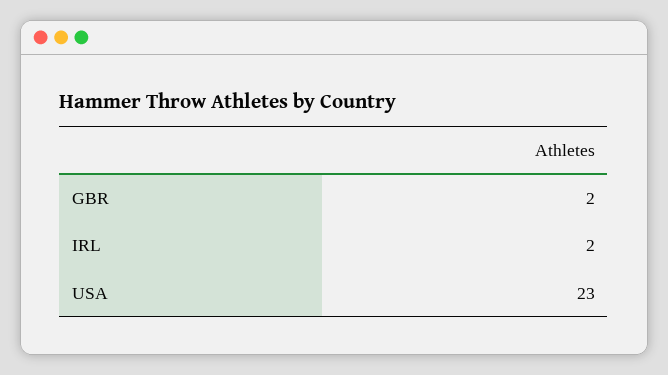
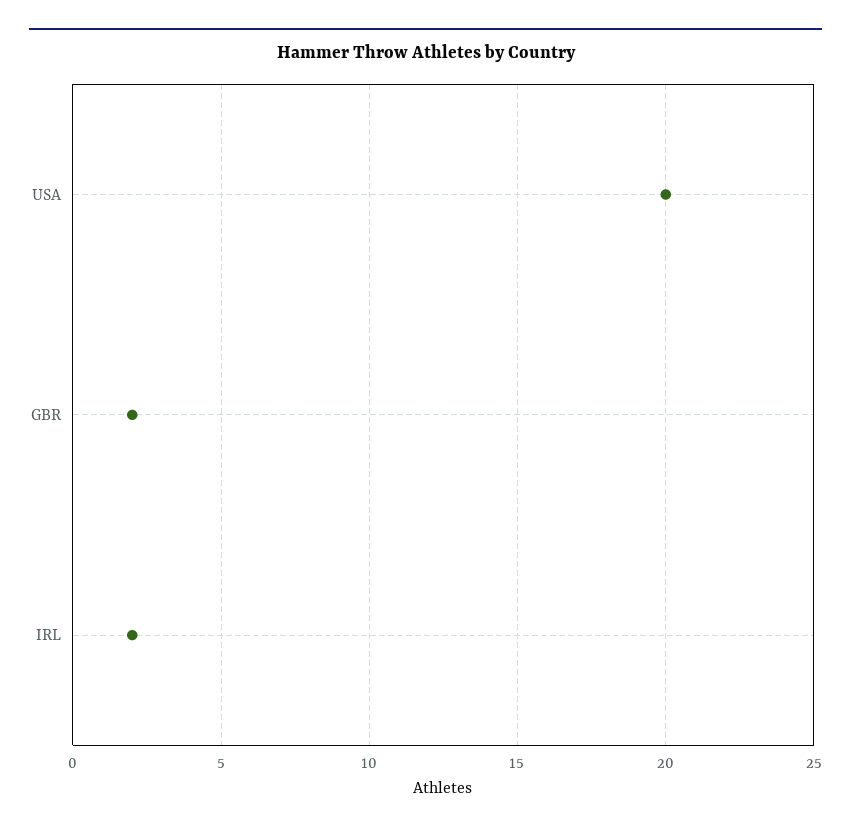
  {
    "GBR": 2,
    "IRL": 2,
-   "USA": 23
+   "USA": 20
  }

